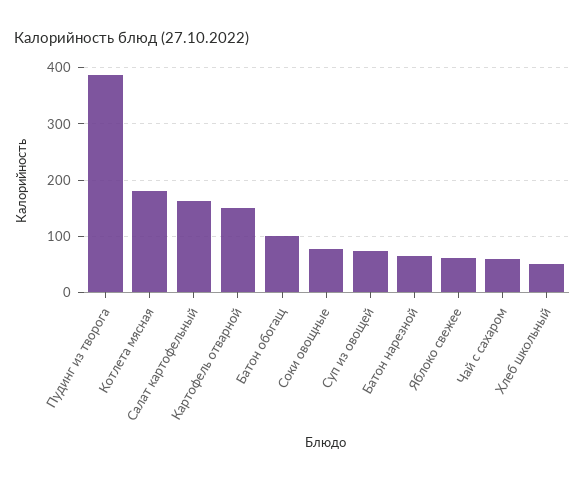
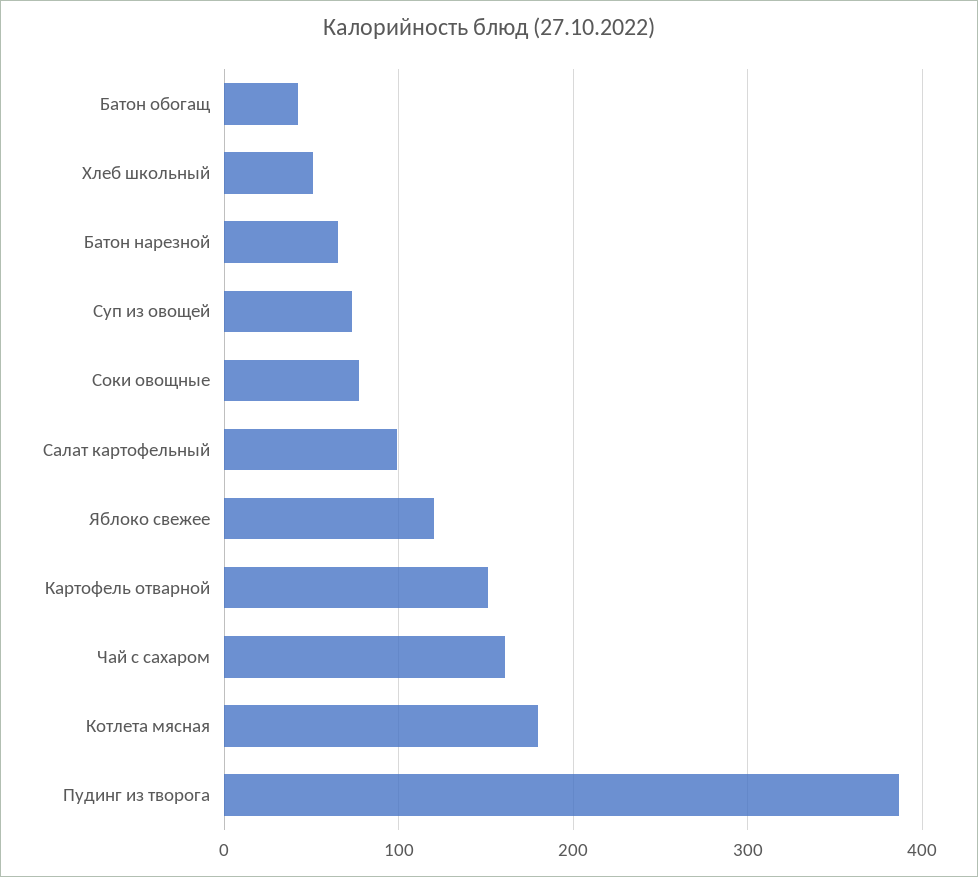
  {
    "Пудинг из творога": 390,
    "Котлета мясная": 180,
-   "Салат картофельный": 160,
+   "Салат картофельный": 100,
    "Картофель отварной": 150,
-   "Батон обогащ": 100,
+   "Батон обогащ": 40,
    "Соки овощные": 80,
    "Суп из овощей": 70,
    "Батон нарезной": 70,
-   "Яблоко свежее": 60,
+   "Яблоко свежее": 120,
-   "Чай с сахаром": 60,
+   "Чай с сахаром": 160,
    "Хлеб школьный": 50
  }

